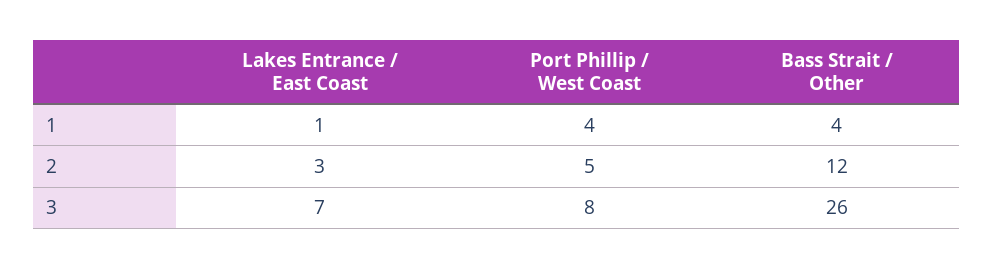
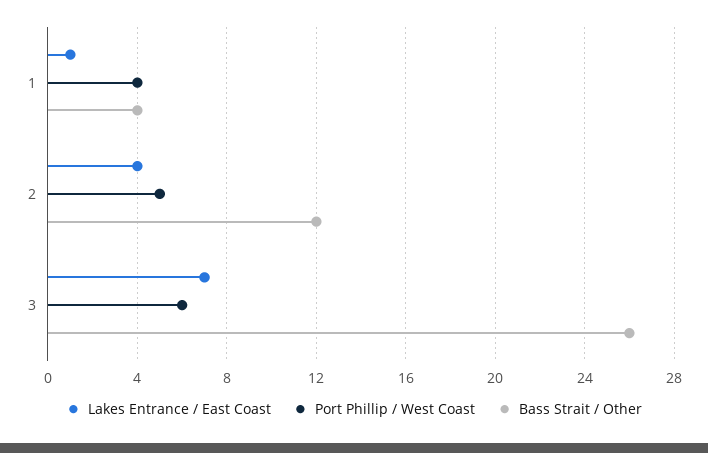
  {
    "Lakes Entrance / East Coast": {
      "1": 1,
-     "2": 3,
+     "2": 4,
      "3": 7
    },
    "Port Phillip / West Coast": {
      "1": 4,
      "2": 5,
-     "3": 8
+     "3": 6
    },
    "Bass Strait / Other": {
      "1": 4,
      "2": 12,
      "3": 26
    }
  }

